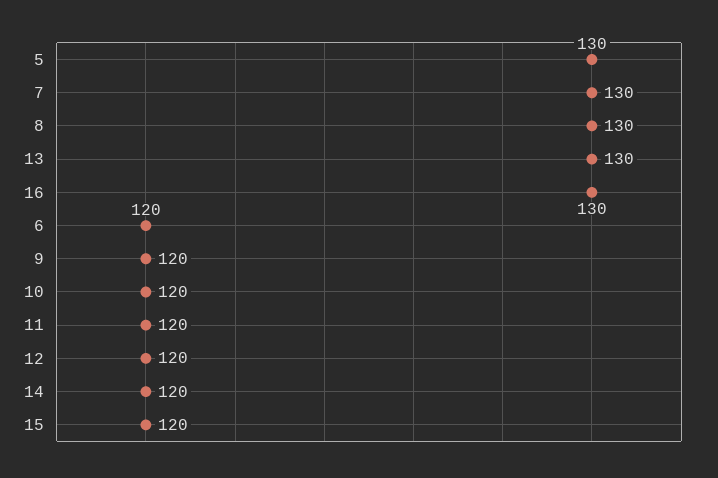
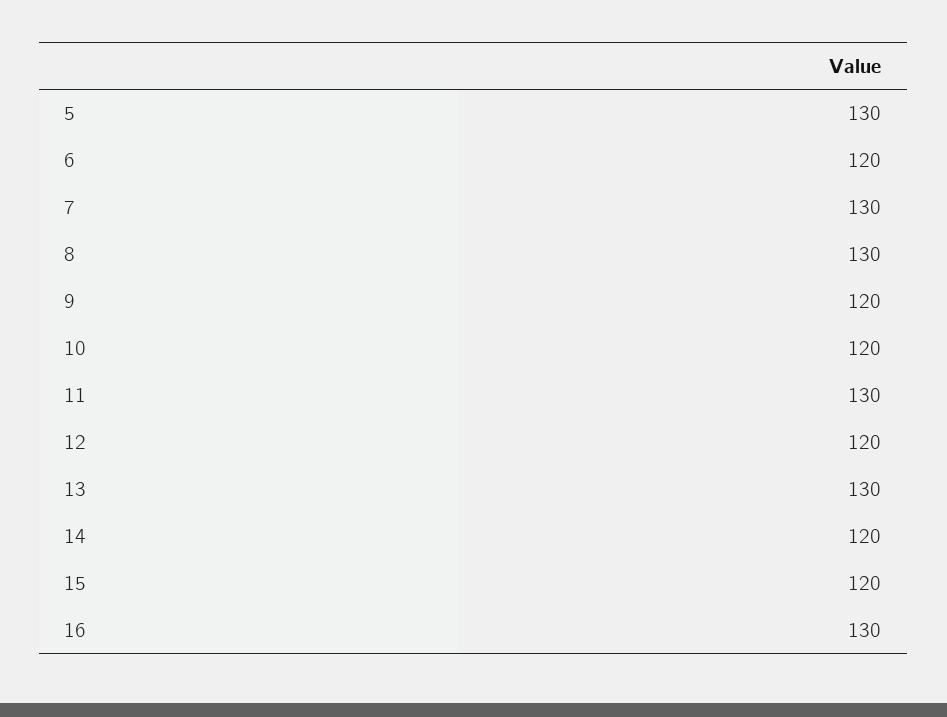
  {
    "5": 130,
    "7": 130,
    "8": 130,
    "13": 130,
    "16": 130,
    "6": 120,
    "9": 120,
    "10": 120,
-   "11": 120,
+   "11": 130,
    "12": 120,
    "14": 120,
    "15": 120
  }

